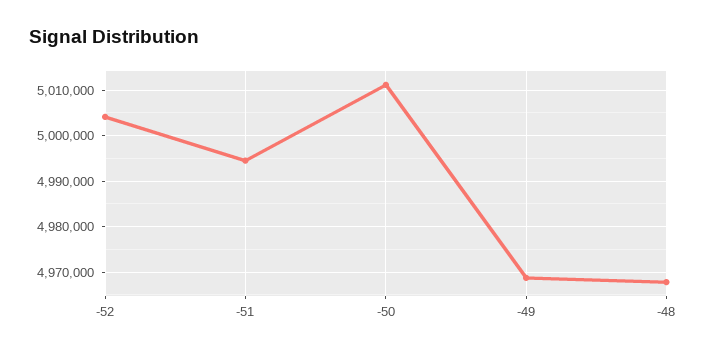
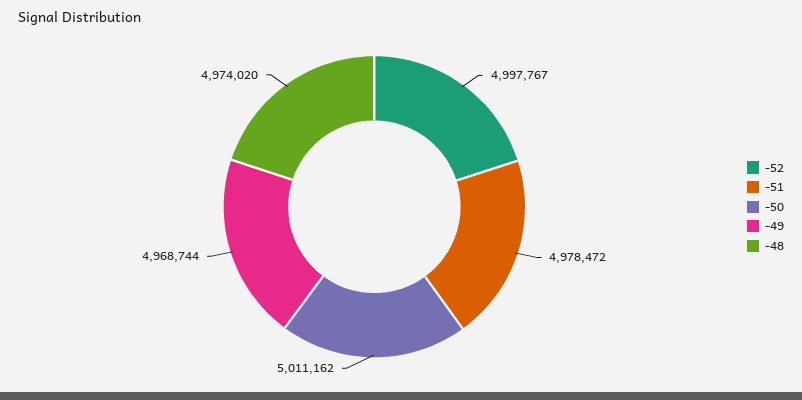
  {
-   "-52": 5004000,
+   "-52": 4997767,
-   "-51": 4994000,
+   "-51": 4978472,
    "-50": 5011162,
    "-49": 4968744,
-   "-48": 4968000
+   "-48": 4974020
  }

